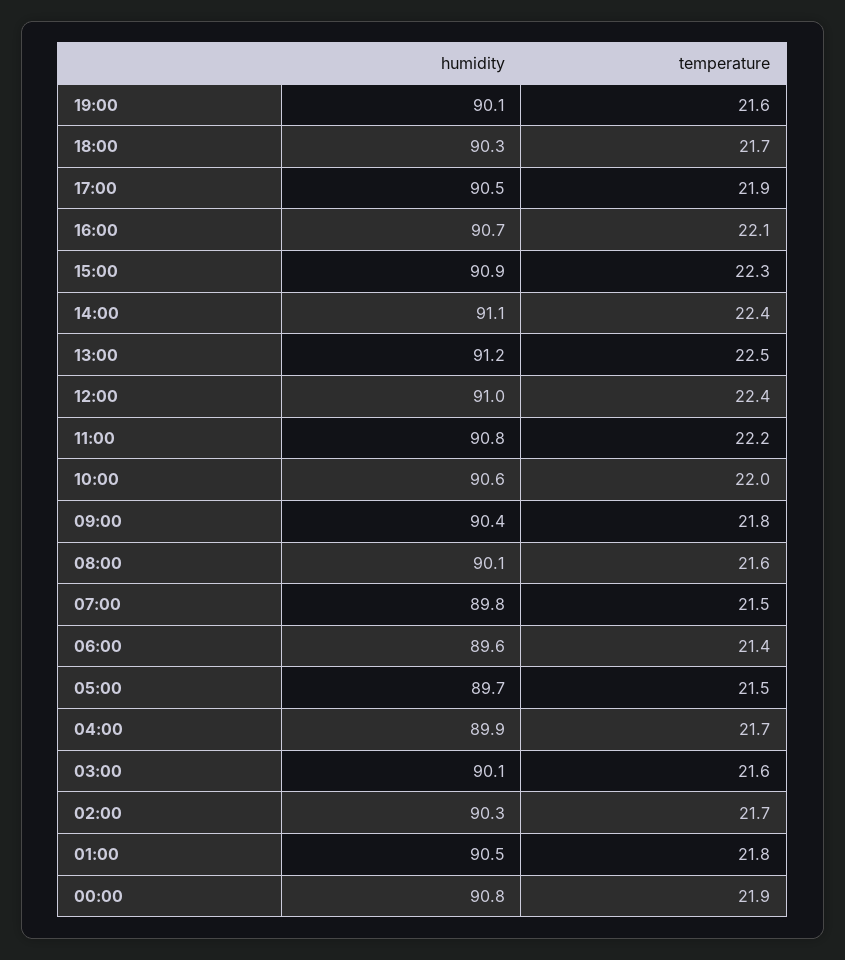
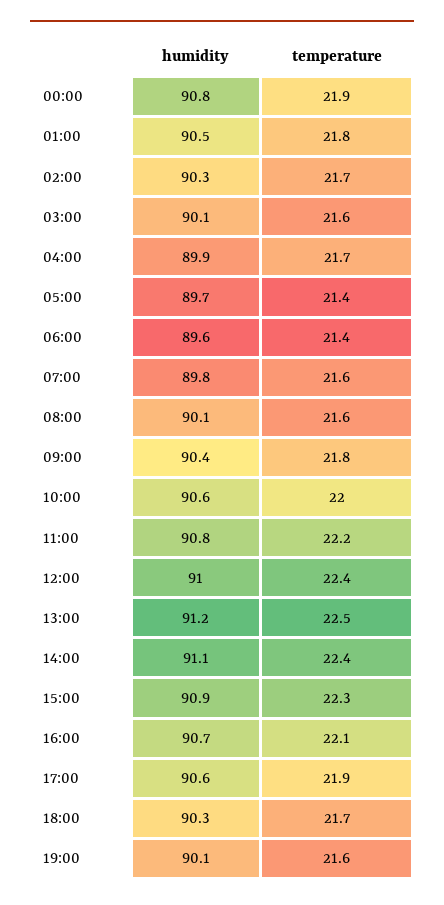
  {
    "humidity": {
      "19:00": 90.1,
      "18:00": 90.3,
-     "17:00": 90.5,
+     "17:00": 90.6,
      "16:00": 90.7,
      "15:00": 90.9,
      "14:00": 91.1,
      "13:00": 91.2,
      "12:00": 91,
      "11:00": 90.8,
      "10:00": 90.6,
      "09:00": 90.4,
      "08:00": 90.1,
      "07:00": 89.8,
      "06:00": 89.6,
      "05:00": 89.7,
      "04:00": 89.9,
      "03:00": 90.1,
      "02:00": 90.3,
      "01:00": 90.5,
      "00:00": 90.8
    },
    "temperature": {
      "19:00": 21.6,
      "18:00": 21.7,
      "17:00": 21.9,
      "16:00": 22.1,
      "15:00": 22.3,
      "14:00": 22.4,
      "13:00": 22.5,
      "12:00": 22.4,
      "11:00": 22.2,
      "10:00": 22,
      "09:00": 21.8,
      "08:00": 21.6,
-     "07:00": 21.5,
+     "07:00": 21.6,
      "06:00": 21.4,
-     "05:00": 21.5,
+     "05:00": 21.4,
      "04:00": 21.7,
      "03:00": 21.6,
      "02:00": 21.7,
      "01:00": 21.8,
      "00:00": 21.9
    }
  }

